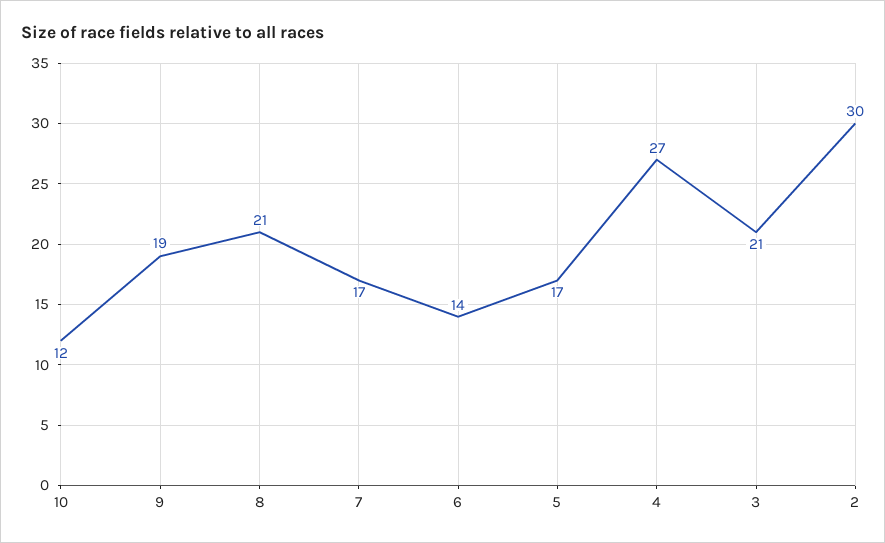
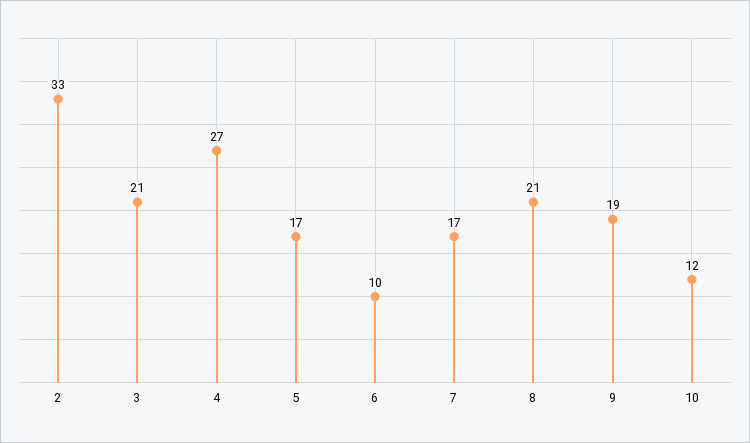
  {
    "10": 12,
    "9": 19,
    "8": 21,
    "7": 17,
-   "6": 14,
+   "6": 10,
    "5": 17,
    "4": 27,
    "3": 21,
-   "2": 30
+   "2": 33
  }

